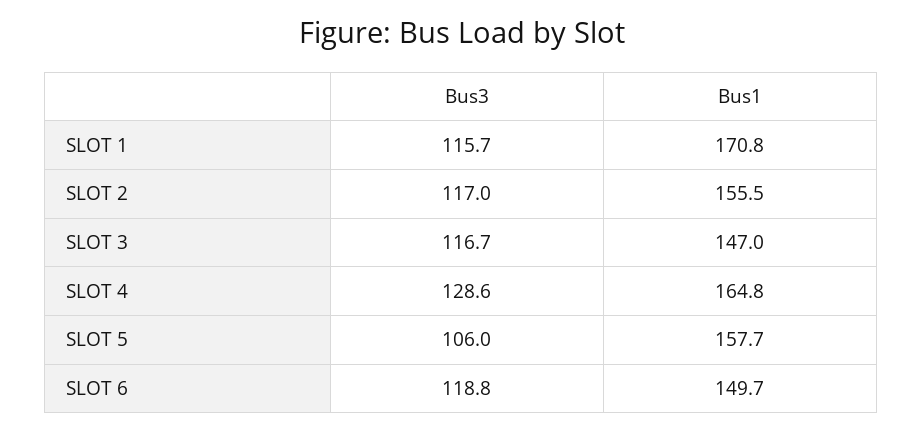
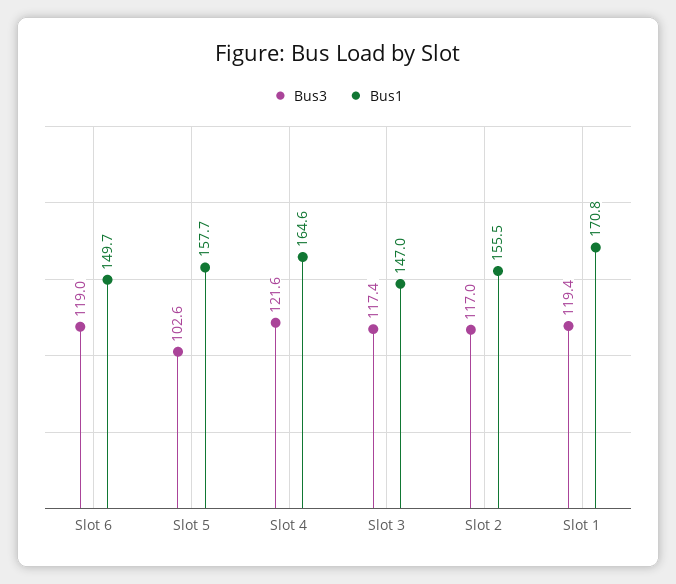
  {
    "Bus3": {
-     "SLOT 1": 115.7,
+     "SLOT 1": 119.4,
      "SLOT 2": 117,
-     "SLOT 3": 116.7,
+     "SLOT 3": 117.4,
-     "SLOT 4": 128.6,
+     "SLOT 4": 121.6,
-     "SLOT 5": 106,
+     "SLOT 5": 102.6,
-     "SLOT 6": 118.8
+     "SLOT 6": 119
    },
    "Bus1": {
      "SLOT 1": 170.8,
      "SLOT 2": 155.5,
      "SLOT 3": 147,
-     "SLOT 4": 164.8,
+     "SLOT 4": 164.6,
      "SLOT 5": 157.7,
      "SLOT 6": 149.7
    }
  }

